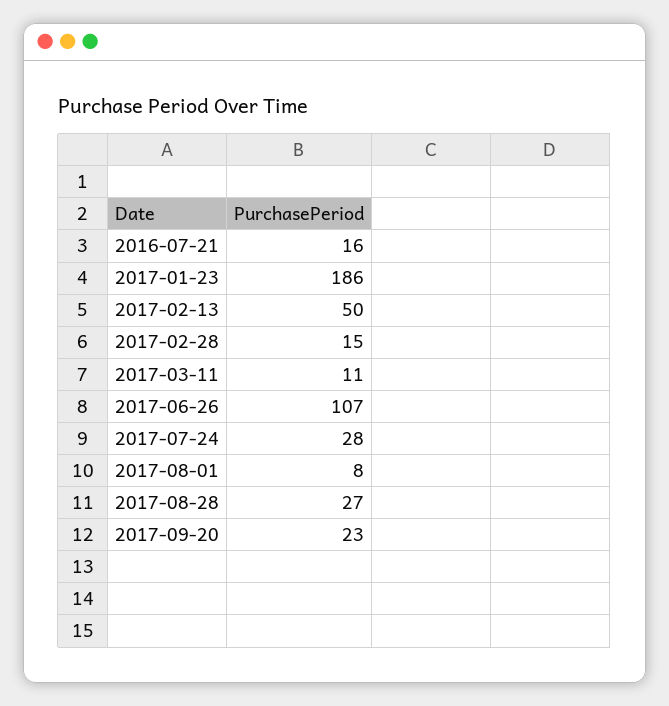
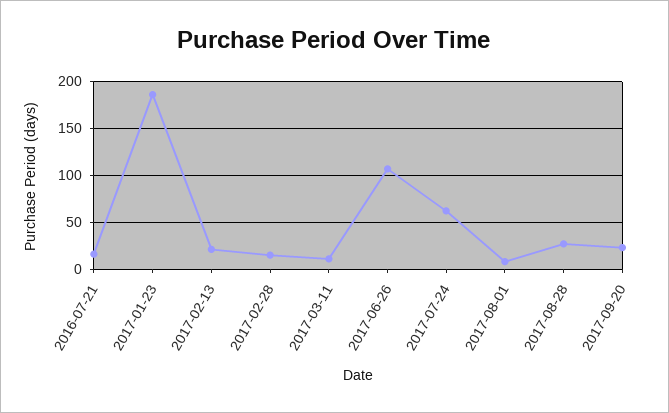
  {
    "2016-07-21": 16,
    "2017-01-23": 186,
-   "2017-02-13": 50,
+   "2017-02-13": 20,
    "2017-02-28": 15,
    "2017-03-11": 11,
    "2017-06-26": 107,
-   "2017-07-24": 28,
+   "2017-07-24": 60,
    "2017-08-01": 8,
    "2017-08-28": 27,
    "2017-09-20": 23
  }

